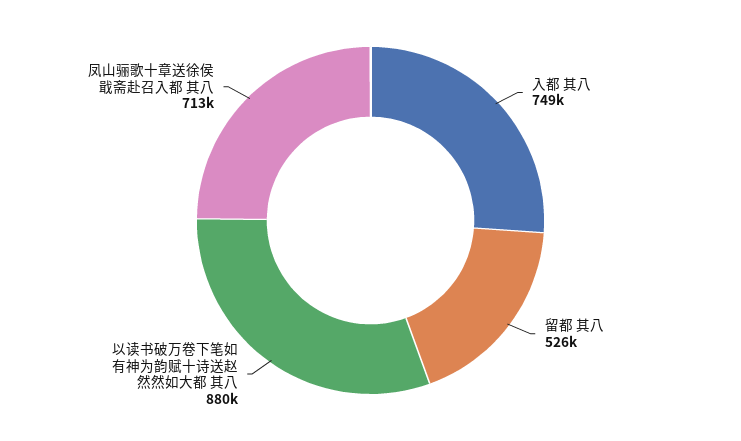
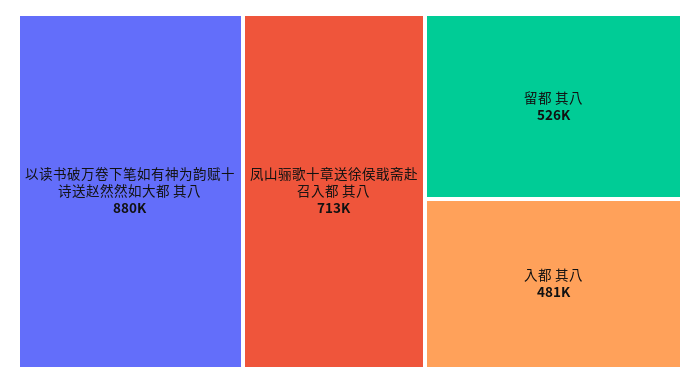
  {
-   "入都 其八": 749000,
+   "入都 其八": 481000,
    "留都 其八": 526000,
    "以读书破万卷下笔如有神为韵赋十诗送赵然然如大都 其八": 880000,
    "凤山骊歌十章送徐侯戢斋赴召入都 其八": 713000
  }

